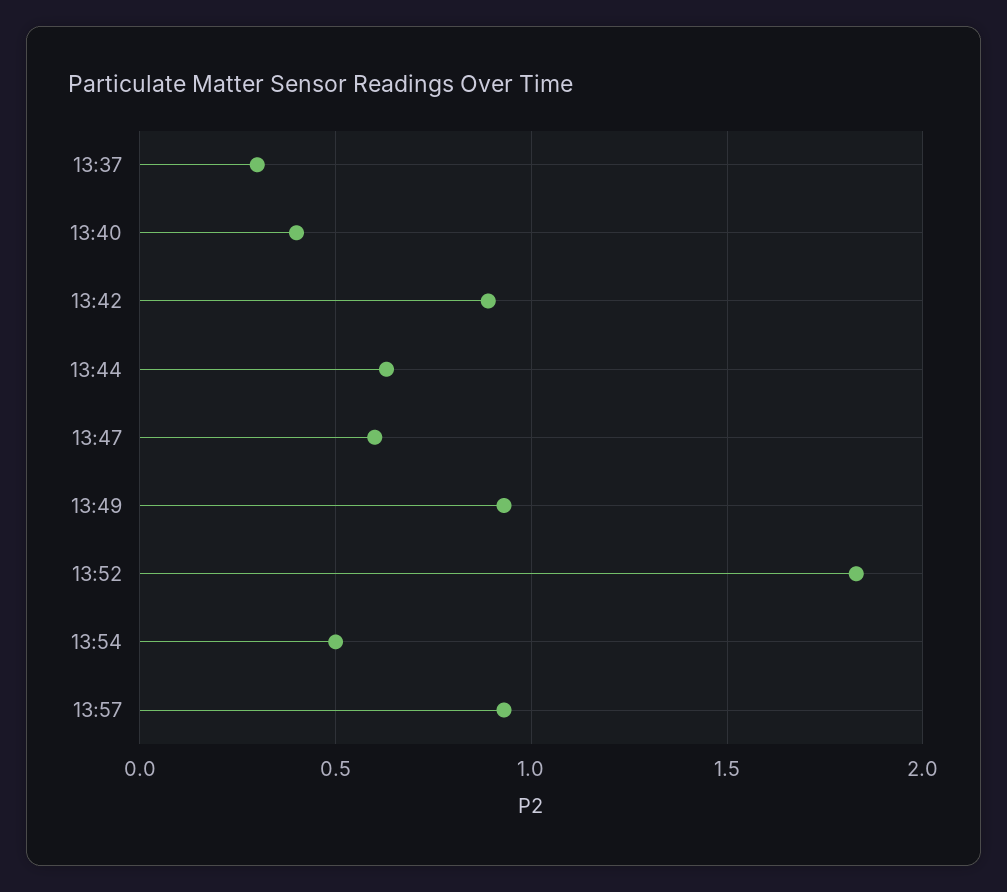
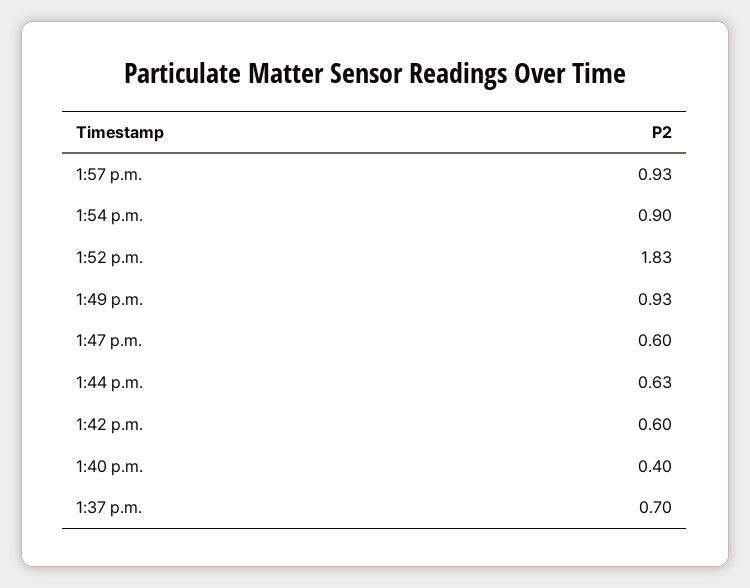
  {
-   "13:37": 0.3,
+   "13:37": 0.7,
    "13:40": 0.4,
-   "13:42": 0.9,
+   "13:42": 0.6,
    "13:44": 0.63,
    "13:47": 0.6,
    "13:49": 0.93,
    "13:52": 1.83,
-   "13:54": 0.5,
+   "13:54": 0.9,
    "13:57": 0.93
  }

